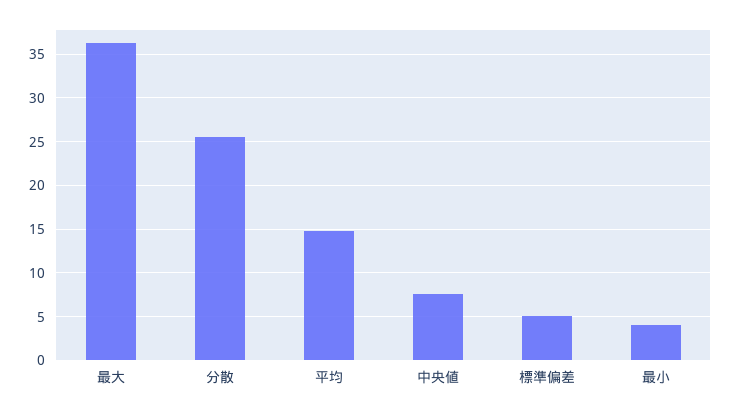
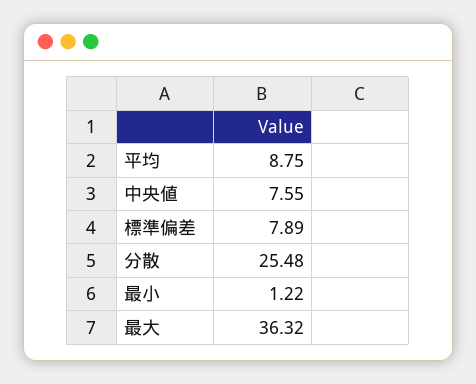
  {
    "最大": 36.32,
    "分散": 25.48,
-   "平均": 15,
+   "平均": 8.75,
    "中央値": 7.55,
-   "標準偏差": 5,
+   "標準偏差": 7.89,
-   "最小": 4
+   "最小": 1.22
  }

